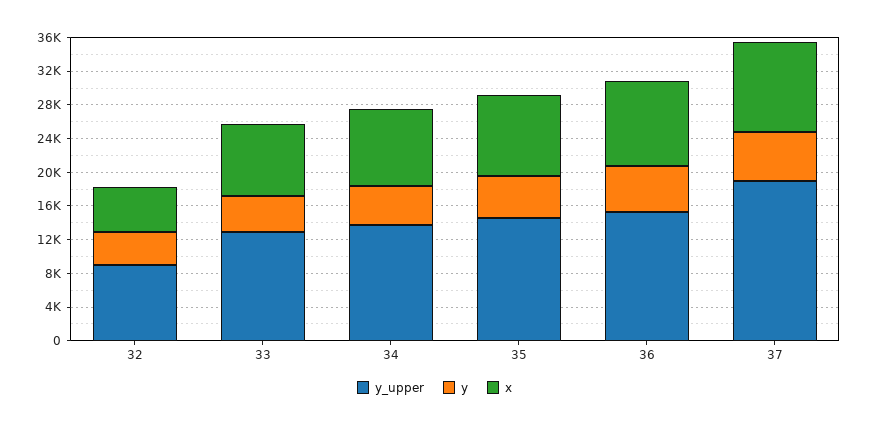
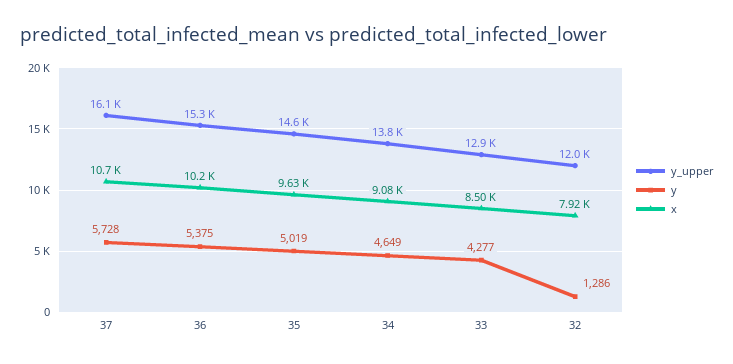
  {
    "y_upper": {
-     "32": 9000,
+     "32": 12000,
      "33": 12900,
      "34": 13800,
      "35": 14600,
      "36": 15300,
-     "37": 19000
+     "37": 16100
    },
    "y": {
-     "32": 4000,
+     "32": 1286,
      "33": 4277,
      "34": 4649,
      "35": 5019,
      "36": 5375,
      "37": 5728
    },
    "x": {
-     "32": 5000,
+     "32": 7920,
      "33": 8500,
      "34": 9080,
      "35": 9630,
      "36": 10200,
      "37": 10700
    }
  }

